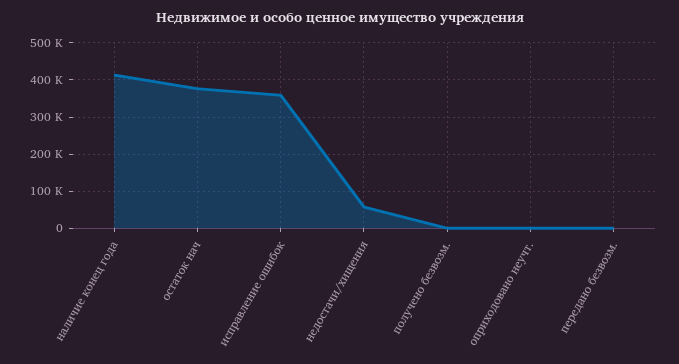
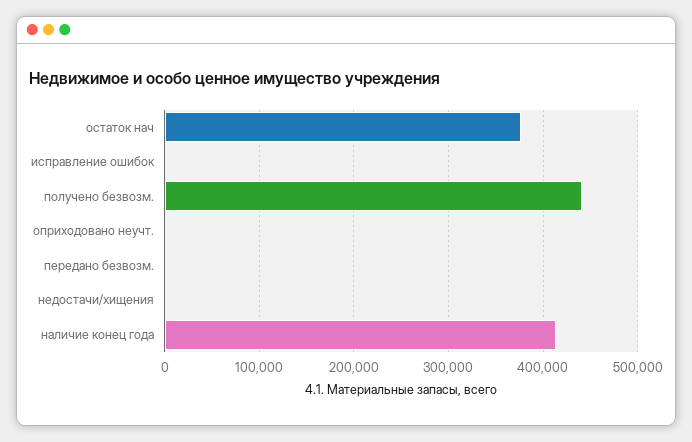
  {
    "наличие конец года": 410000,
    "остаток нач": 380000,
-   "исправление ошибок": 360000,
+   "исправление ошибок": 0,
-   "недостачи/хищения": 60000,
+   "недостачи/хищения": 0,
-   "получено безвозм.": 0,
+   "получено безвозм.": 440000,
    "оприходовано неучт.": 0,
    "передано безвозм.": 0
  }

